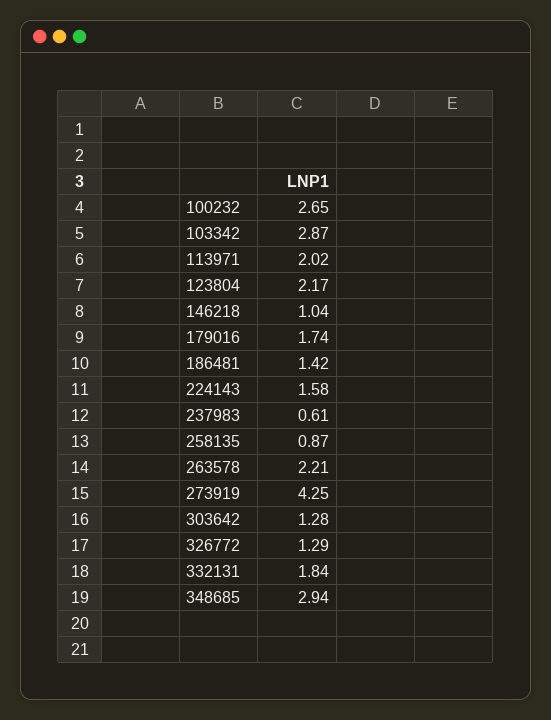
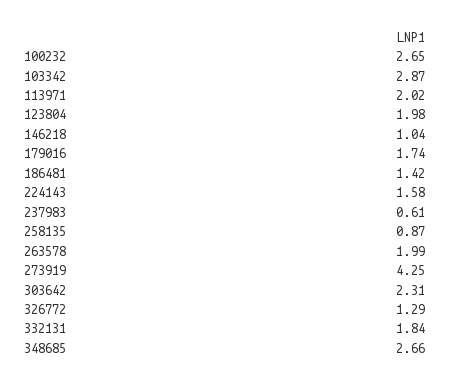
  {
    "100232": 2.65,
    "103342": 2.87,
    "113971": 2.02,
-   "123804": 2.17,
+   "123804": 1.98,
    "146218": 1.04,
    "179016": 1.74,
    "186481": 1.42,
    "224143": 1.58,
    "237983": 0.61,
    "258135": 0.87,
-   "263578": 2.21,
+   "263578": 1.99,
    "273919": 4.25,
-   "303642": 1.28,
+   "303642": 2.31,
    "326772": 1.29,
    "332131": 1.84,
-   "348685": 2.94
+   "348685": 2.66
  }

